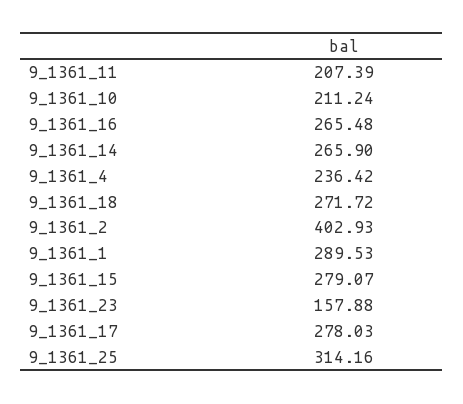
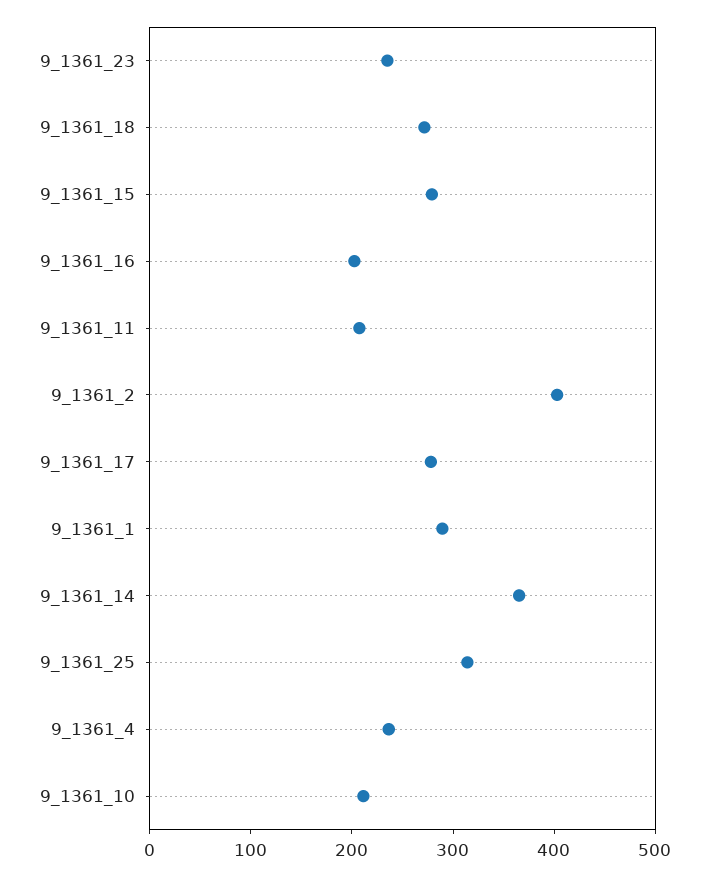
  {
    "9_1361_11": 207.39,
    "9_1361_10": 211.24,
-   "9_1361_16": 265.48,
+   "9_1361_16": 200,
-   "9_1361_14": 265.9,
+   "9_1361_14": 360,
    "9_1361_4": 236.42,
    "9_1361_18": 271.72,
    "9_1361_2": 402.93,
    "9_1361_1": 289.53,
    "9_1361_15": 279.07,
-   "9_1361_23": 157.88,
+   "9_1361_23": 240,
    "9_1361_17": 278.03,
    "9_1361_25": 314.16
  }

